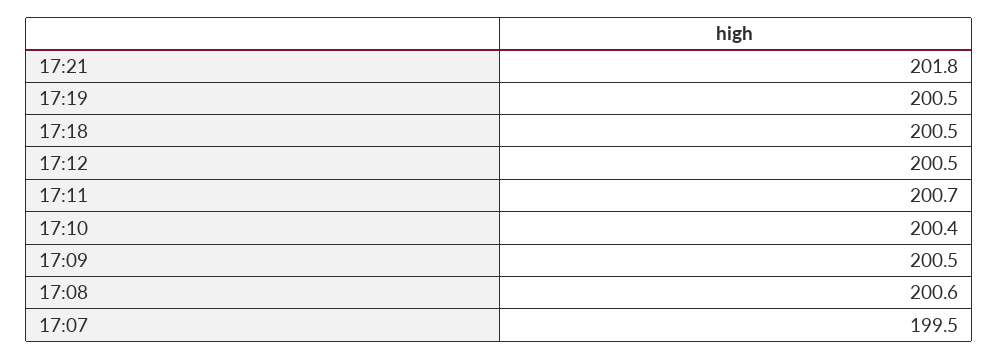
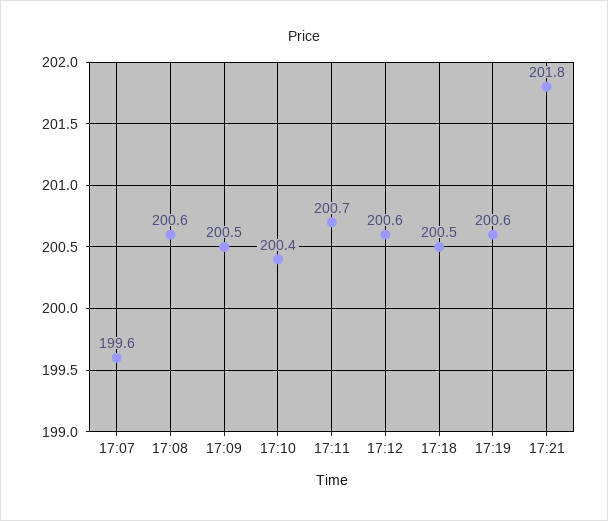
  {
    "17:21": 201.8,
-   "17:19": 200.5,
+   "17:19": 200.6,
    "17:18": 200.5,
-   "17:12": 200.5,
+   "17:12": 200.6,
    "17:11": 200.7,
    "17:10": 200.4,
    "17:09": 200.5,
    "17:08": 200.6,
-   "17:07": 199.5
+   "17:07": 199.6
  }

